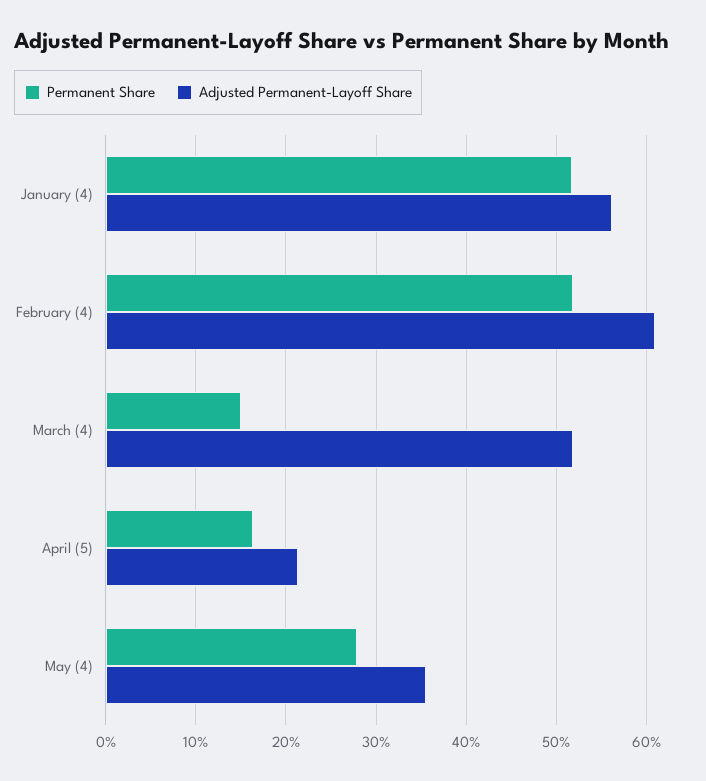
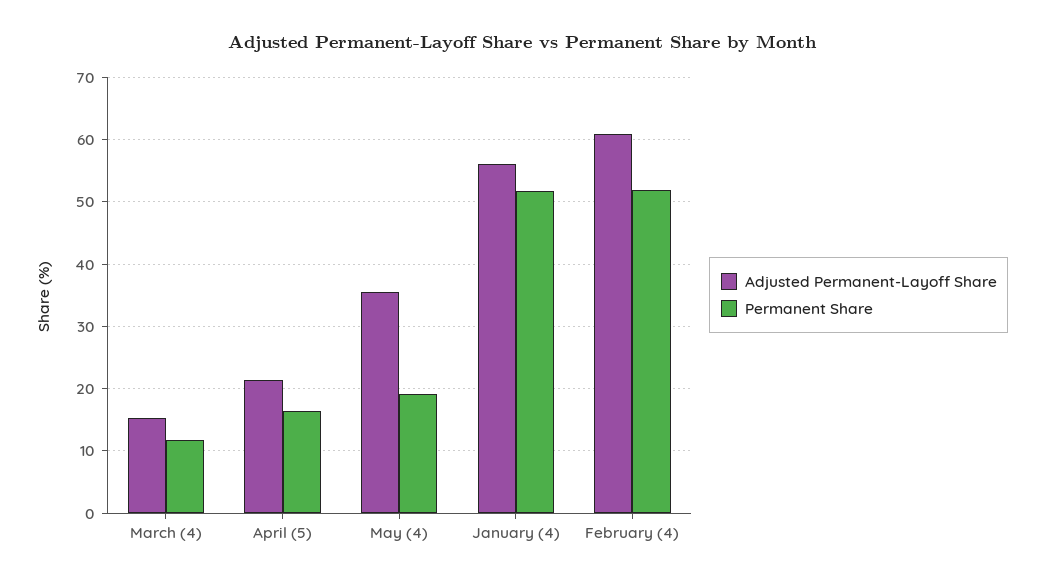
  {
    "Permanent Share": {
      "January (4)": 52,
      "February (4)": 52,
-     "March (4)": 15,
+     "March (4)": 12,
      "April (5)": 16,
-     "May (4)": 28
+     "May (4)": 19
    },
    "Adjusted Permanent-Layoff Share": {
      "January (4)": 56,
      "February (4)": 61,
-     "March (4)": 52,
+     "March (4)": 15,
      "April (5)": 21,
      "May (4)": 35
    }
  }

